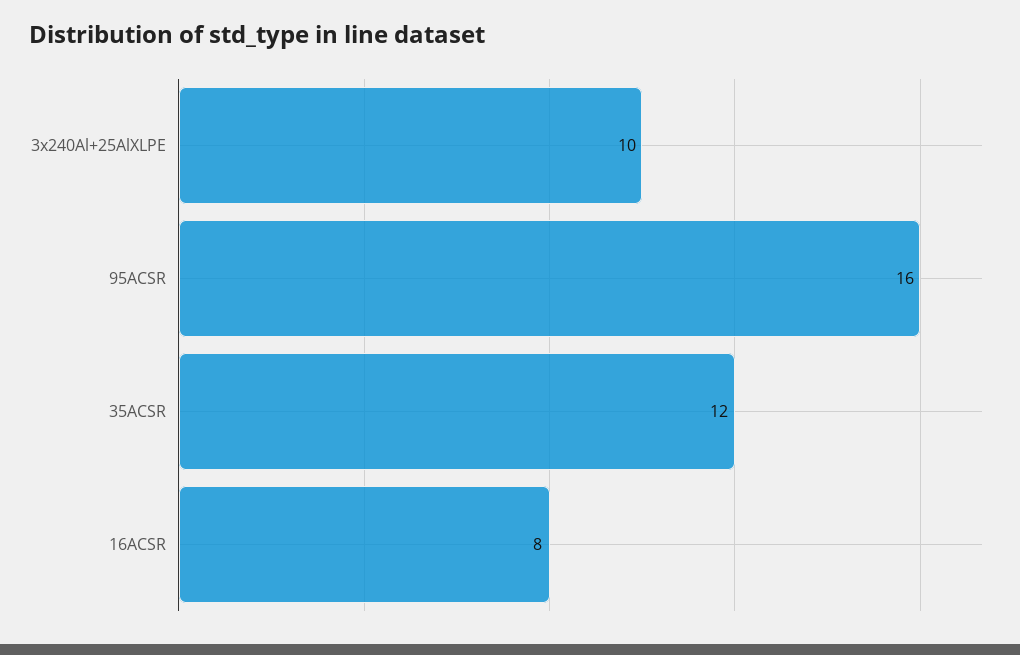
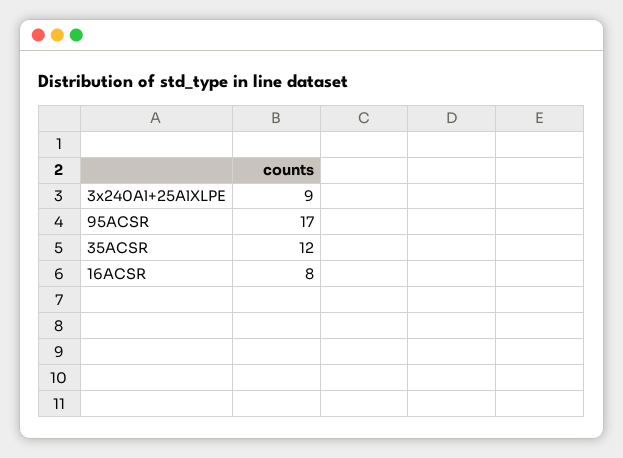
  {
-   "3x240Al+25AlXLPE": 10,
+   "3x240Al+25AlXLPE": 9,
-   "95ACSR": 16,
+   "95ACSR": 17,
    "35ACSR": 12,
    "16ACSR": 8
  }

